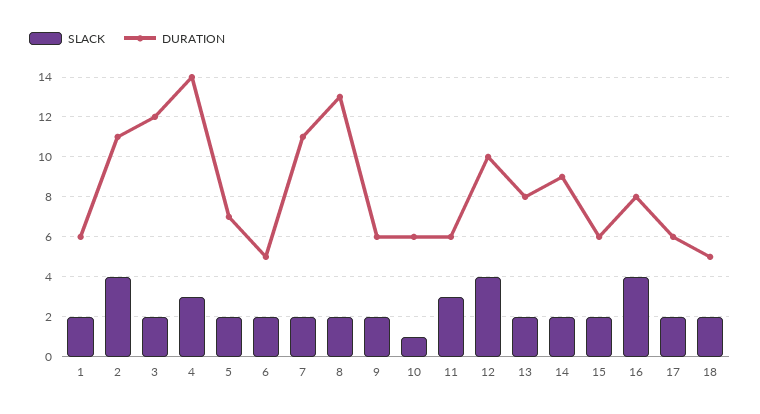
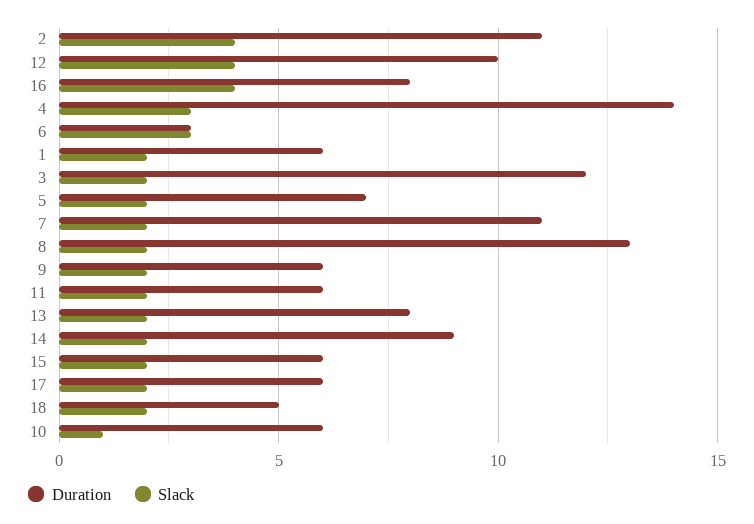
  {
    "SLACK": {
      "1": 2,
      "2": 4,
      "3": 2,
      "4": 3,
      "5": 2,
-     "6": 2,
+     "6": 3,
      "7": 2,
      "8": 2,
      "9": 2,
      "10": 1,
-     "11": 3,
+     "11": 2,
      "12": 4,
      "13": 2,
      "14": 2,
      "15": 2,
      "16": 4,
      "17": 2,
      "18": 2
    },
    "DURATION": {
      "1": 6,
      "2": 11,
      "3": 12,
      "4": 14,
      "5": 7,
-     "6": 5,
+     "6": 3,
      "7": 11,
      "8": 13,
      "9": 6,
      "10": 6,
      "11": 6,
      "12": 10,
      "13": 8,
      "14": 9,
      "15": 6,
      "16": 8,
      "17": 6,
      "18": 5
    }
  }

